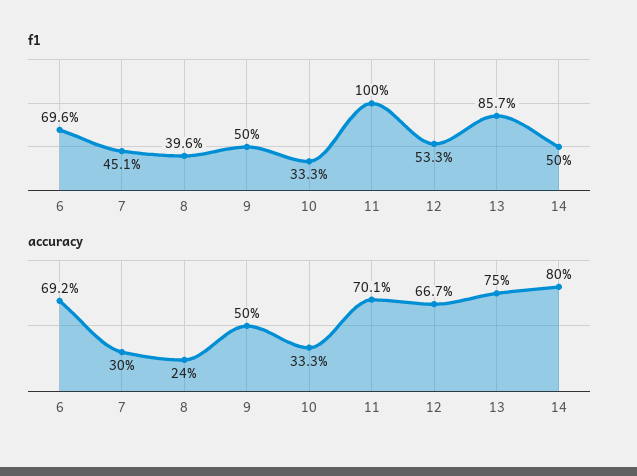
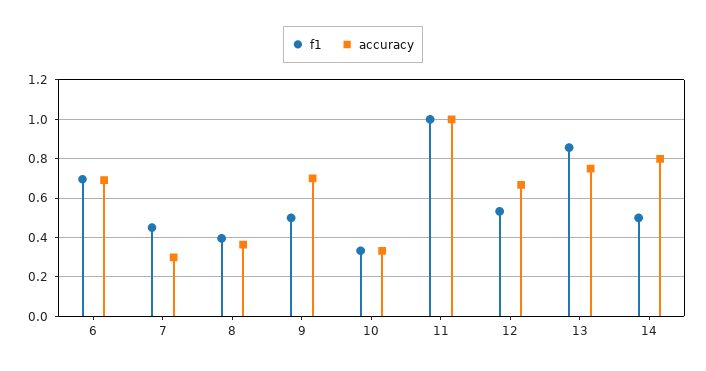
  {
    "f1": {
      "6": 0.696,
      "7": 0.451,
      "8": 0.396,
      "9": 0.5,
      "10": 0.333,
      "11": 1,
      "12": 0.533,
      "13": 0.857,
      "14": 0.5
    },
    "accuracy": {
      "6": 0.692,
      "7": 0.3,
-     "8": 0.24,
+     "8": 0.35,
-     "9": 0.5,
+     "9": 0.7,
      "10": 0.333,
-     "11": 0.701,
+     "11": 1,
      "12": 0.667,
      "13": 0.75,
      "14": 0.8
    }
  }

